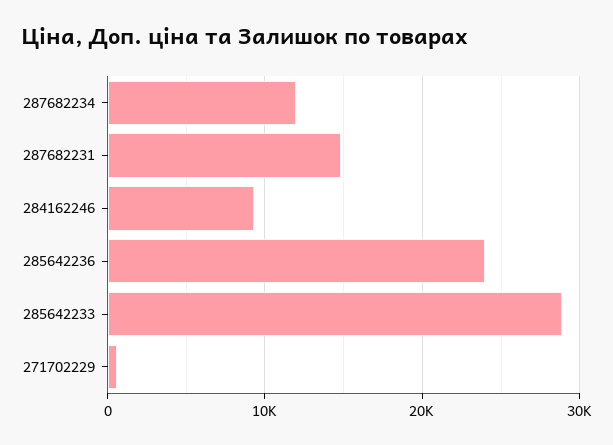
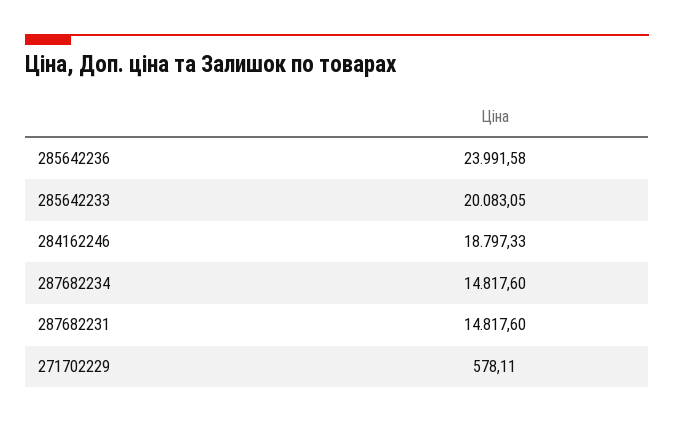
  {
-   "287682234": 12000,
+   "287682234": 14817.6,
    "287682231": 14817.6,
-   "284162246": 9000,
+   "284162246": 18797.33,
    "285642236": 23991.58,
-   "285642233": 29000,
+   "285642233": 20083.05,
    "271702229": 578.11
  }

